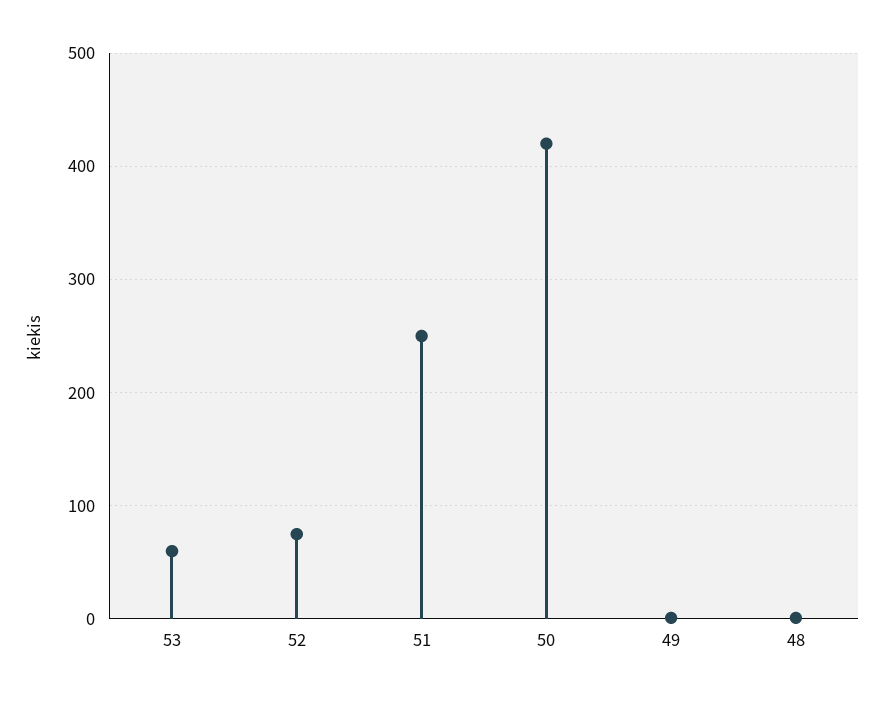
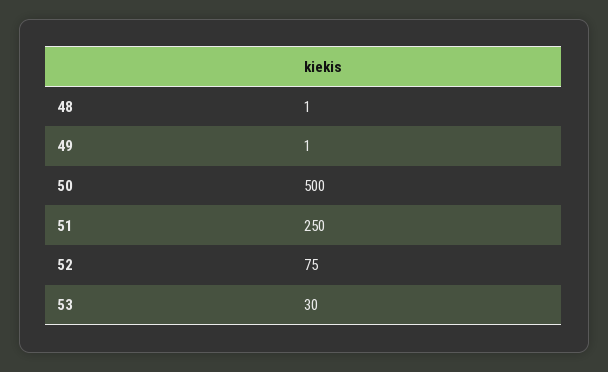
  {
-   "53": 60,
+   "53": 30,
    "52": 75,
    "51": 250,
-   "50": 420,
+   "50": 500,
    "49": 1,
    "48": 1
  }

